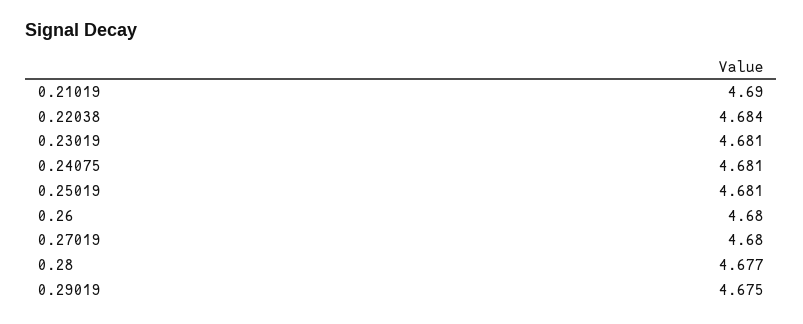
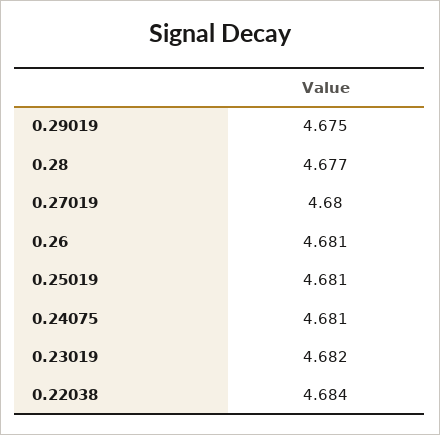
  {
-   "0.21019": 4.69,
    "0.22038": 4.684,
-   "0.23019": 4.681,
+   "0.23019": 4.682,
    "0.24075": 4.681,
    "0.25019": 4.681,
-   "0.26": 4.68,
+   "0.26": 4.681,
    "0.27019": 4.68,
    "0.28": 4.677,
    "0.29019": 4.675
  }

